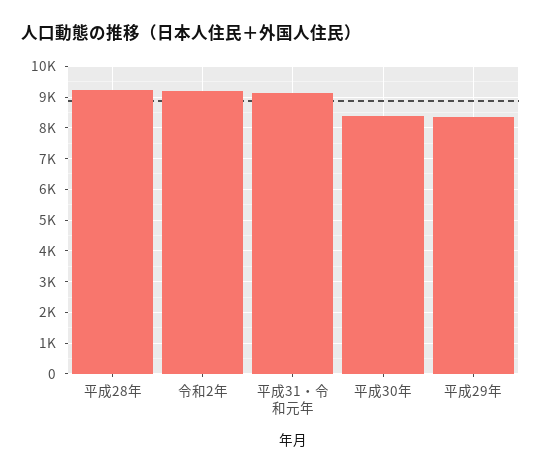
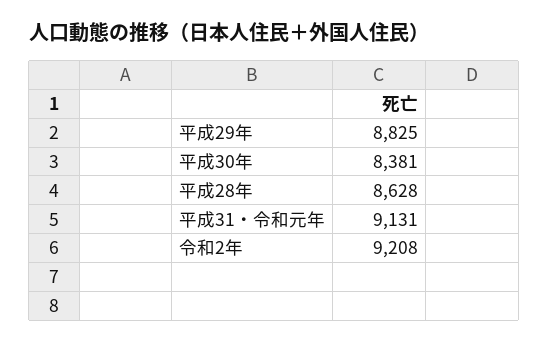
  {
-   "平成28年": 9200,
+   "平成28年": 8628,
    "令和2年": 9208,
    "平成31・令和元年": 9131,
    "平成30年": 8381,
-   "平成29年": 8400
+   "平成29年": 8825
  }

